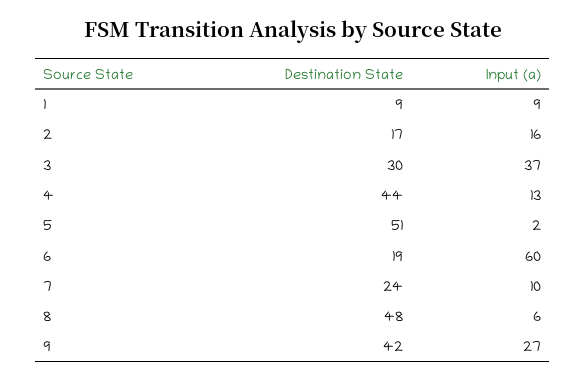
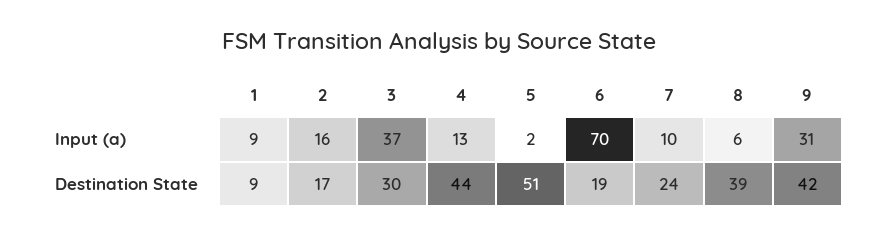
  {
    "Destination State": {
      "1": 9,
      "2": 17,
      "3": 30,
      "4": 44,
      "5": 51,
      "6": 19,
      "7": 24,
-     "8": 48,
+     "8": 39,
      "9": 42
    },
    "Input (a)": {
      "1": 9,
      "2": 16,
      "3": 37,
      "4": 13,
      "5": 2,
-     "6": 60,
+     "6": 70,
      "7": 10,
      "8": 6,
-     "9": 27
+     "9": 31
    }
  }

